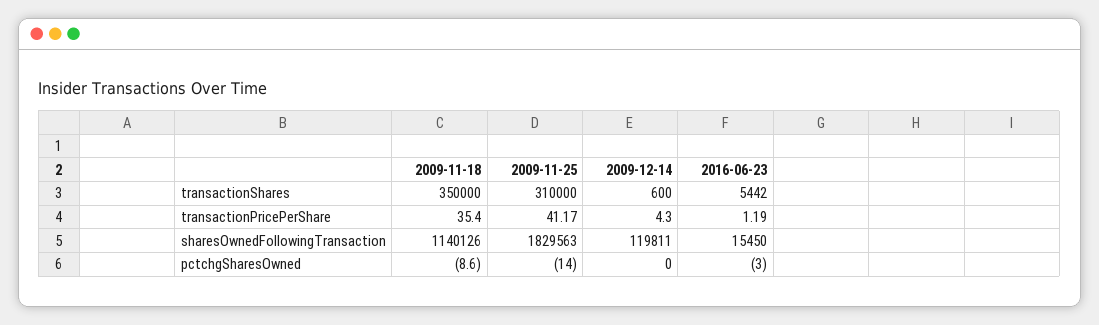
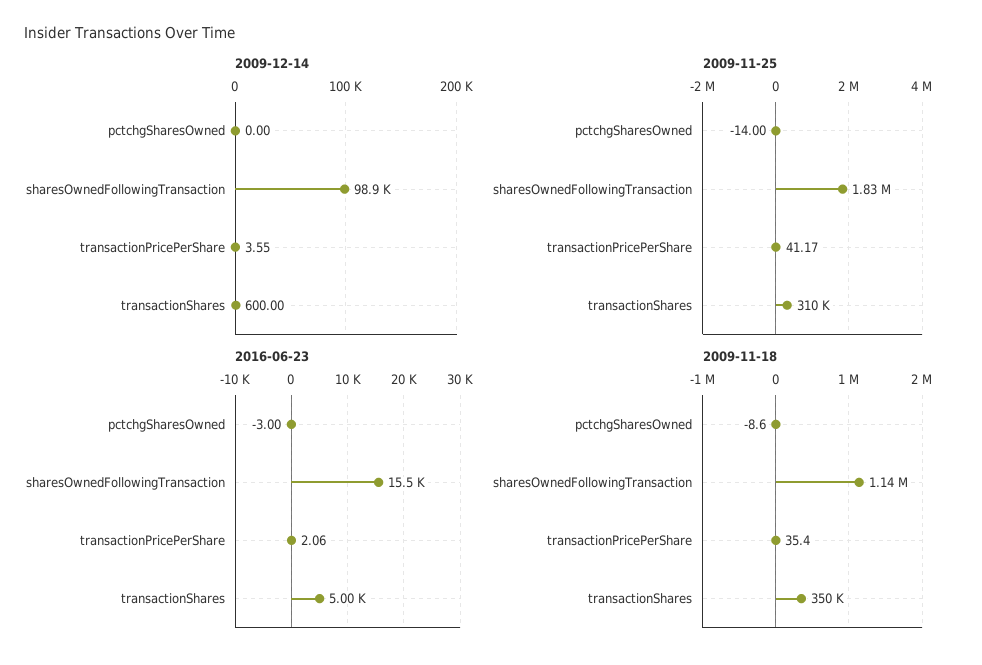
  {
    "2009-11-18": {
      "transactionShares": 350000,
      "transactionPricePerShare": 35.4,
      "sharesOwnedFollowingTransaction": 1140126,
      "pctchgSharesOwned": -8.6
    },
    "2009-11-25": {
      "transactionShares": 310000,
      "transactionPricePerShare": 41.17,
      "sharesOwnedFollowingTransaction": 1829563,
      "pctchgSharesOwned": -14
    },
    "2009-12-14": {
      "transactionShares": 600,
-     "transactionPricePerShare": 4.3,
+     "transactionPricePerShare": 3.55,
-     "sharesOwnedFollowingTransaction": 119811,
+     "sharesOwnedFollowingTransaction": 98900,
      "pctchgSharesOwned": 0
    },
    "2016-06-23": {
-     "transactionShares": 5442,
+     "transactionShares": 5000,
-     "transactionPricePerShare": 1.19,
+     "transactionPricePerShare": 2.06,
      "sharesOwnedFollowingTransaction": 15450,
      "pctchgSharesOwned": -3
    }
  }

